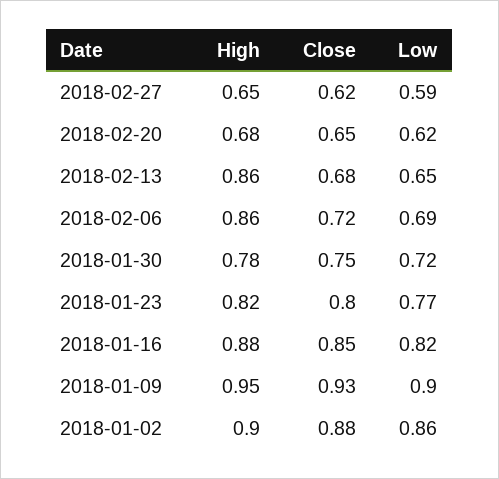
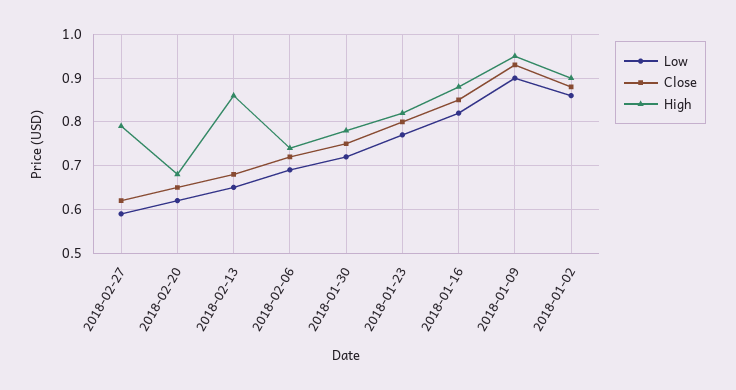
  {
    "High": {
-     "2018-02-27": 0.65,
+     "2018-02-27": 0.8,
      "2018-02-20": 0.68,
      "2018-02-13": 0.86,
-     "2018-02-06": 0.86,
+     "2018-02-06": 0.75,
      "2018-01-30": 0.78,
      "2018-01-23": 0.82,
      "2018-01-16": 0.88,
      "2018-01-09": 0.95,
      "2018-01-02": 0.9
    },
    "Close": {
      "2018-02-27": 0.62,
      "2018-02-20": 0.65,
      "2018-02-13": 0.68,
      "2018-02-06": 0.72,
      "2018-01-30": 0.75,
      "2018-01-23": 0.8,
      "2018-01-16": 0.85,
      "2018-01-09": 0.93,
      "2018-01-02": 0.88
    },
    "Low": {
      "2018-02-27": 0.59,
      "2018-02-20": 0.62,
      "2018-02-13": 0.65,
      "2018-02-06": 0.69,
      "2018-01-30": 0.72,
      "2018-01-23": 0.77,
      "2018-01-16": 0.82,
      "2018-01-09": 0.9,
      "2018-01-02": 0.86
    }
  }

